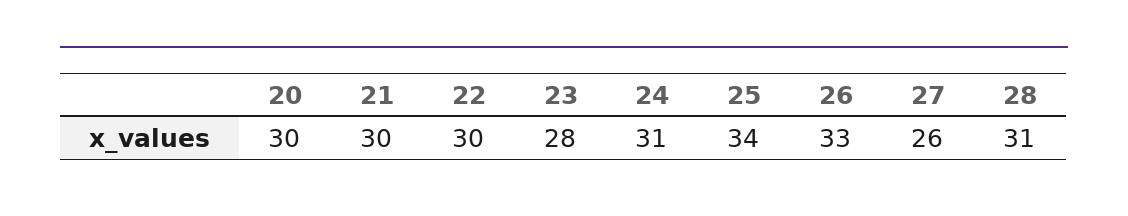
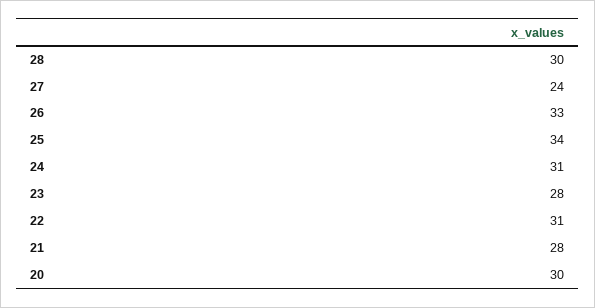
  {
    "20": 30,
-   "21": 30,
+   "21": 28,
-   "22": 30,
+   "22": 31,
    "23": 28,
    "24": 31,
    "25": 34,
    "26": 33,
-   "27": 26,
+   "27": 24,
-   "28": 31
+   "28": 30
  }

